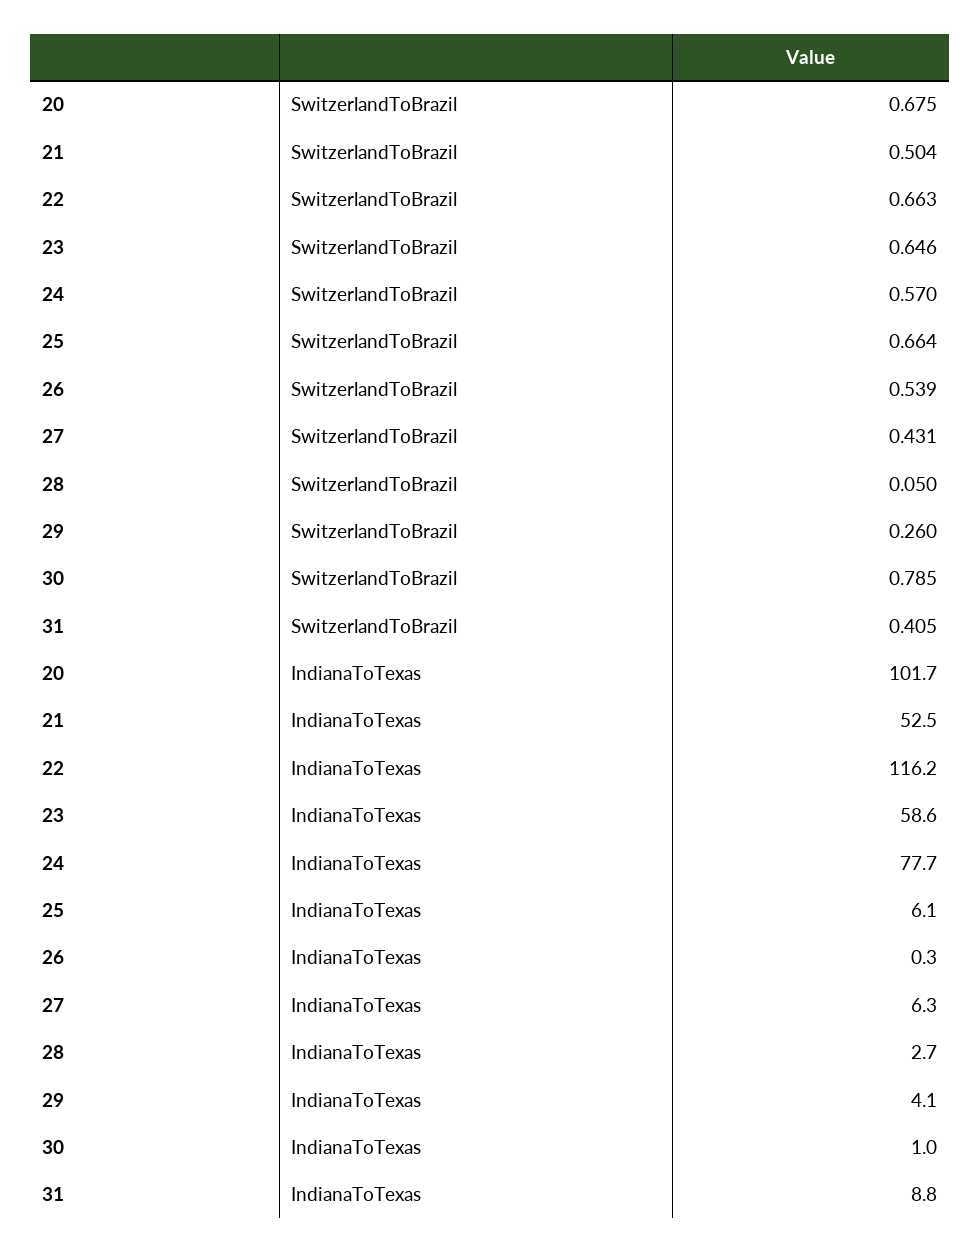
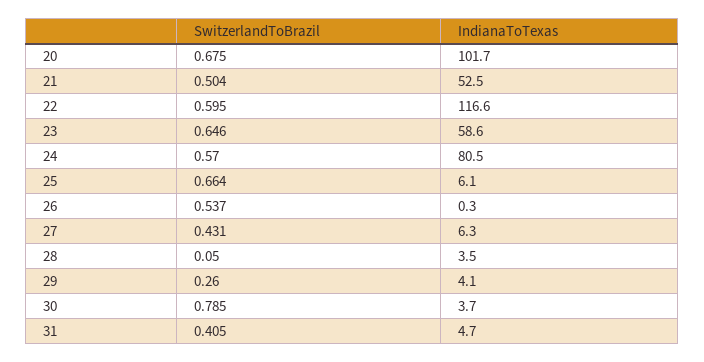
  {
    "20": {
      "SwitzerlandToBrazil": 0.675,
      "IndianaToTexas": 101.7
    },
    "21": {
      "SwitzerlandToBrazil": 0.504,
      "IndianaToTexas": 52.5
    },
    "22": {
-     "SwitzerlandToBrazil": 0.663,
+     "SwitzerlandToBrazil": 0.595,
-     "IndianaToTexas": 116.2
+     "IndianaToTexas": 116.6
    },
    "23": {
      "SwitzerlandToBrazil": 0.646,
      "IndianaToTexas": 58.6
    },
    "24": {
      "SwitzerlandToBrazil": 0.57,
-     "IndianaToTexas": 77.7
+     "IndianaToTexas": 80.5
    },
    "25": {
      "SwitzerlandToBrazil": 0.664,
      "IndianaToTexas": 6.1
    },
    "26": {
-     "SwitzerlandToBrazil": 0.539,
+     "SwitzerlandToBrazil": 0.537,
      "IndianaToTexas": 0.3
    },
    "27": {
      "SwitzerlandToBrazil": 0.431,
      "IndianaToTexas": 6.3
    },
    "28": {
      "SwitzerlandToBrazil": 0.05,
-     "IndianaToTexas": 2.7
+     "IndianaToTexas": 3.5
    },
    "29": {
      "SwitzerlandToBrazil": 0.26,
      "IndianaToTexas": 4.1
    },
    "30": {
      "SwitzerlandToBrazil": 0.785,
-     "IndianaToTexas": 1
+     "IndianaToTexas": 3.7
    },
    "31": {
      "SwitzerlandToBrazil": 0.405,
-     "IndianaToTexas": 8.8
+     "IndianaToTexas": 4.7
    }
  }

